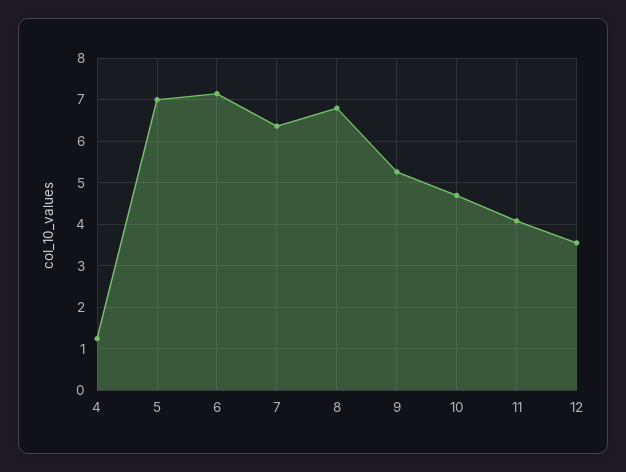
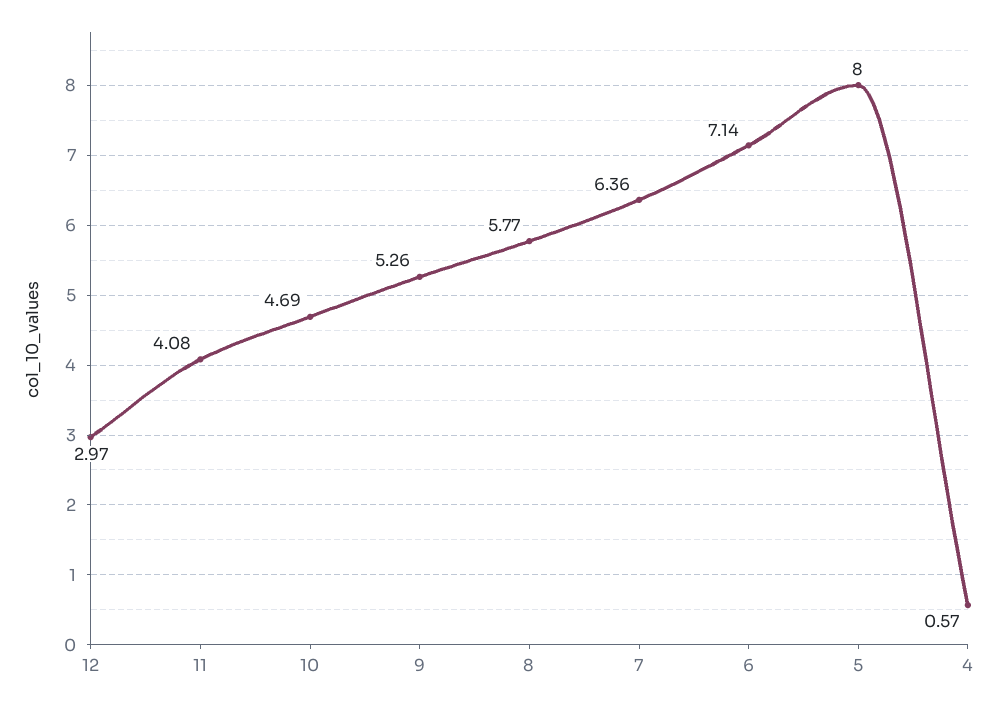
  {
-   "4": 1.2,
+   "4": 0.57,
-   "5": 7,
+   "5": 8,
    "6": 7.14,
    "7": 6.36,
-   "8": 6.8,
+   "8": 5.77,
    "9": 5.26,
    "10": 4.69,
    "11": 4.08,
-   "12": 3.6
+   "12": 2.97
  }

